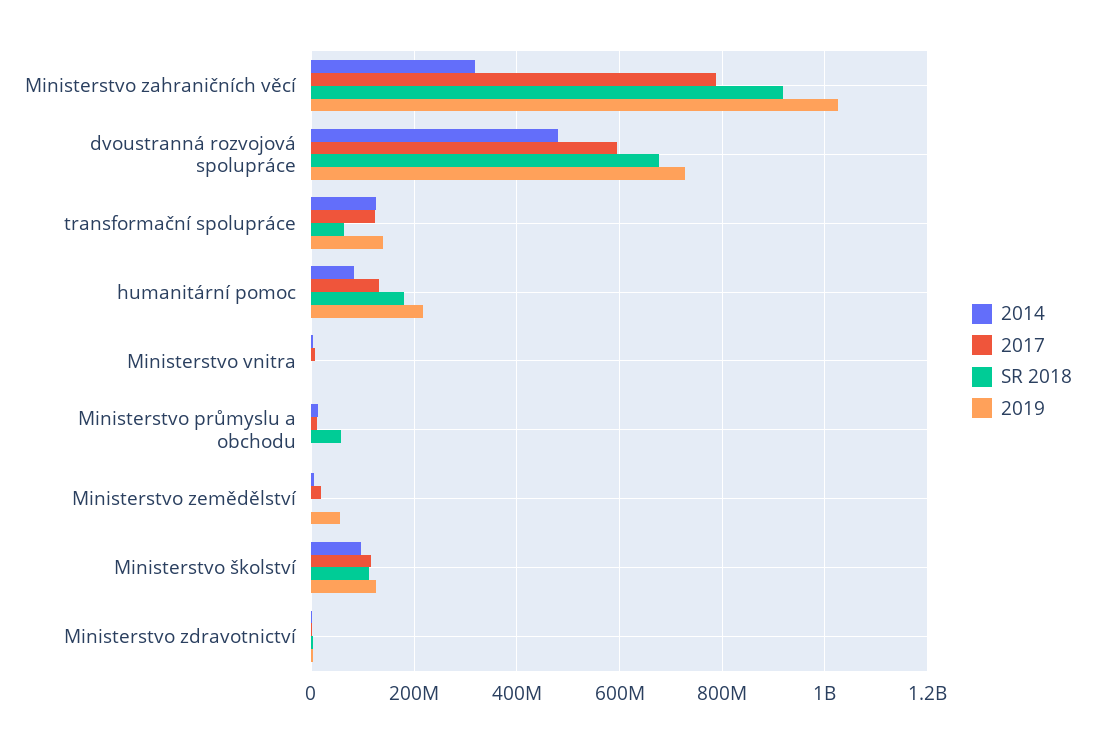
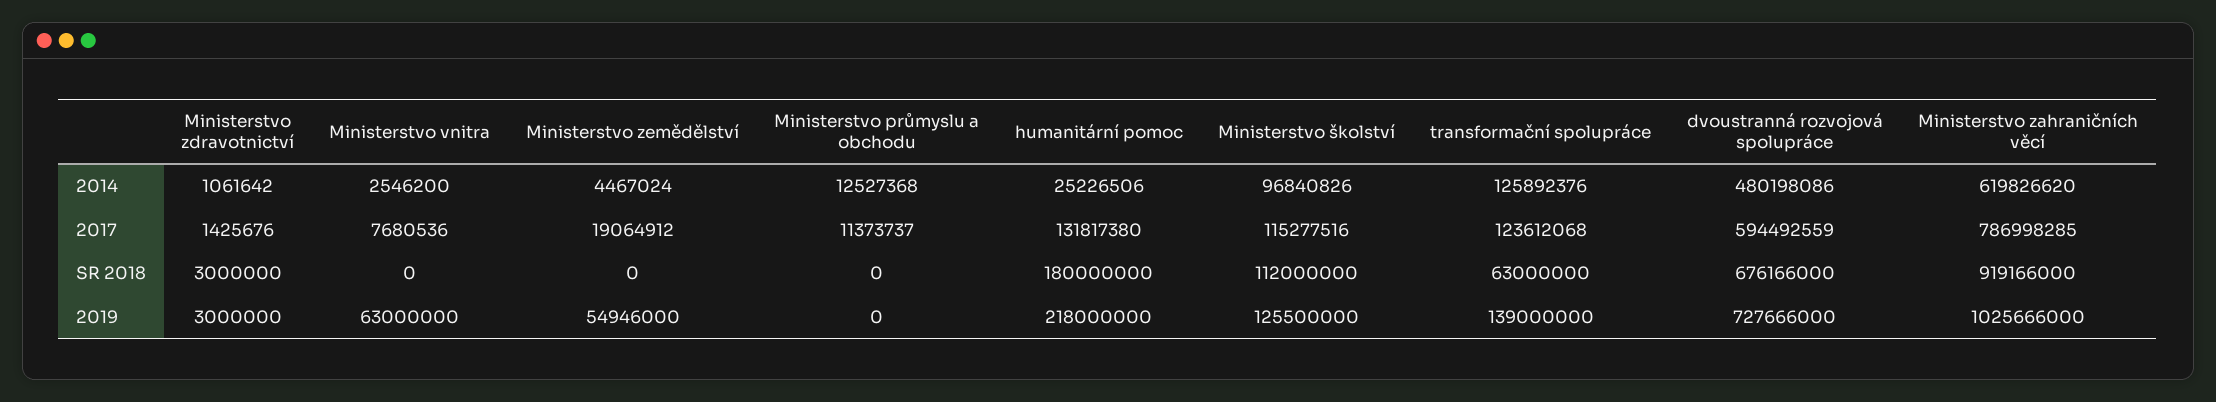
  {
    "2014": {
-     "Ministerstvo zahraničních věcí": 320000000,
+     "Ministerstvo zahraničních věcí": 619826620,
      "dvoustranná rozvojová spolupráce": 480198086,
      "transformační spolupráce": 125892376,
-     "humanitární pomoc": 80000000,
+     "humanitární pomoc": 25226506,
      "Ministerstvo vnitra": 2546200,
      "Ministerstvo průmyslu a obchodu": 12527368,
      "Ministerstvo zemědělství": 4467024,
      "Ministerstvo školství": 96840826,
      "Ministerstvo zdravotnictví": 1061642
    },
    "2017": {
      "Ministerstvo zahraničních věcí": 786998285,
      "dvoustranná rozvojová spolupráce": 594492559,
      "transformační spolupráce": 123612068,
      "humanitární pomoc": 131817380,
      "Ministerstvo vnitra": 7680536,
      "Ministerstvo průmyslu a obchodu": 11373737,
      "Ministerstvo zemědělství": 19064912,
      "Ministerstvo školství": 115277516,
      "Ministerstvo zdravotnictví": 1425676
    },
    "SR 2018": {
      "Ministerstvo zahraničních věcí": 919166000,
      "dvoustranná rozvojová spolupráce": 676166000,
      "transformační spolupráce": 63000000,
      "humanitární pomoc": 180000000,
      "Ministerstvo vnitra": 0,
-     "Ministerstvo průmyslu a obchodu": 60000000,
+     "Ministerstvo průmyslu a obchodu": 0,
      "Ministerstvo zemědělství": 0,
      "Ministerstvo školství": 112000000,
      "Ministerstvo zdravotnictví": 3000000
    },
    "2019": {
      "Ministerstvo zahraničních věcí": 1025666000,
      "dvoustranná rozvojová spolupráce": 727666000,
      "transformační spolupráce": 139000000,
      "humanitární pomoc": 218000000,
-     "Ministerstvo vnitra": 0,
+     "Ministerstvo vnitra": 63000000,
      "Ministerstvo průmyslu a obchodu": 0,
      "Ministerstvo zemědělství": 54946000,
      "Ministerstvo školství": 125500000,
      "Ministerstvo zdravotnictví": 3000000
    }
  }

